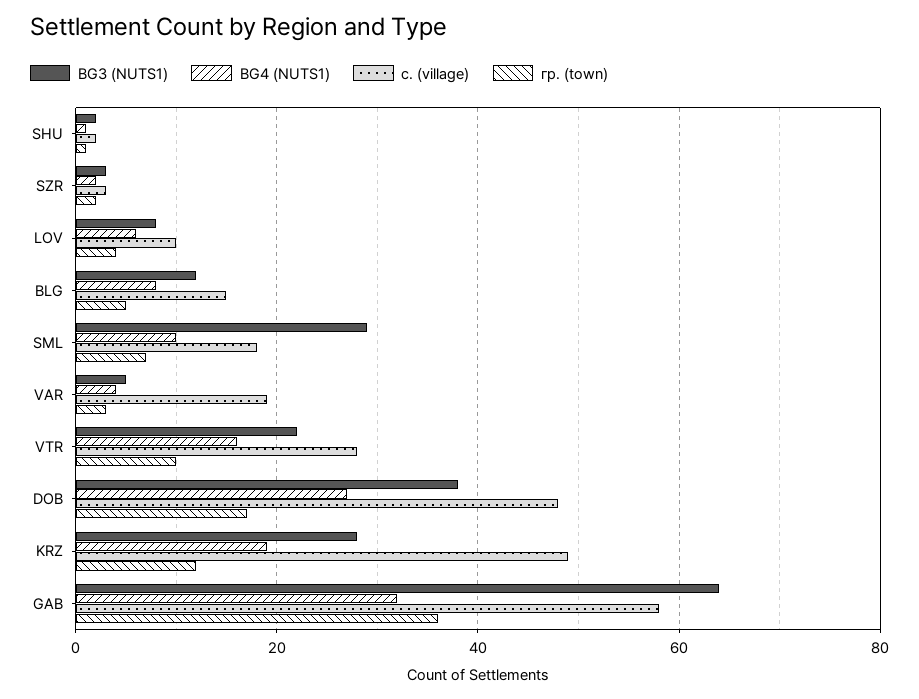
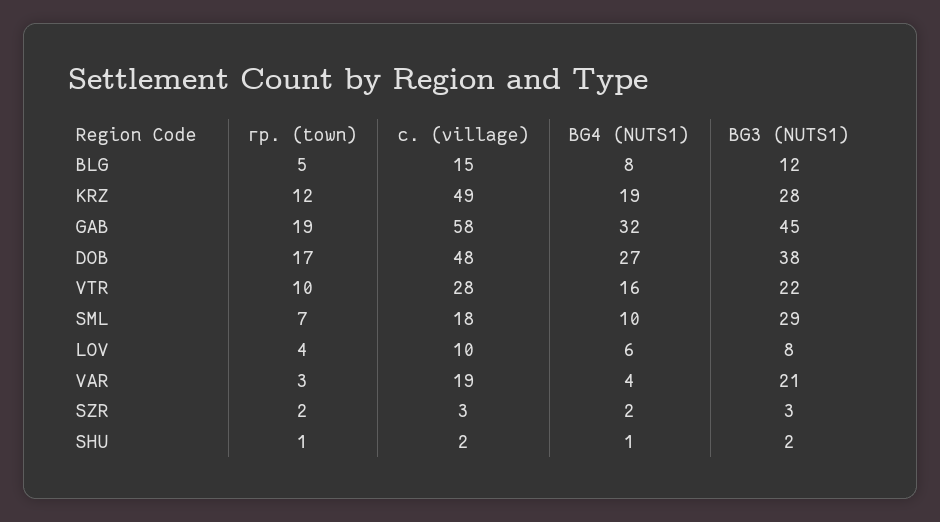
  {
    "BG3 (NUTS1)": {
      "SHU": 2,
      "SZR": 3,
      "LOV": 8,
      "BLG": 12,
      "SML": 29,
-     "VAR": 5,
+     "VAR": 21,
      "VTR": 22,
      "DOB": 38,
      "KRZ": 28,
-     "GAB": 65
+     "GAB": 45
    },
    "BG4 (NUTS1)": {
      "SHU": 1,
      "SZR": 2,
      "LOV": 6,
      "BLG": 8,
      "SML": 10,
      "VAR": 4,
      "VTR": 16,
      "DOB": 27,
      "KRZ": 19,
      "GAB": 32
    },
    "с. (village)": {
      "SHU": 2,
      "SZR": 3,
      "LOV": 10,
      "BLG": 15,
      "SML": 18,
      "VAR": 19,
      "VTR": 28,
      "DOB": 48,
      "KRZ": 49,
      "GAB": 58
    },
    "гр. (town)": {
      "SHU": 1,
      "SZR": 2,
      "LOV": 4,
      "BLG": 5,
      "SML": 7,
      "VAR": 3,
      "VTR": 10,
      "DOB": 17,
      "KRZ": 12,
-     "GAB": 35
+     "GAB": 19
    }
  }

